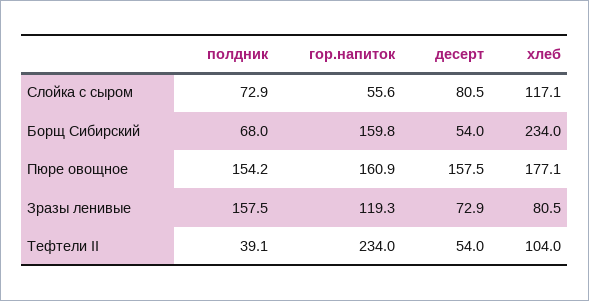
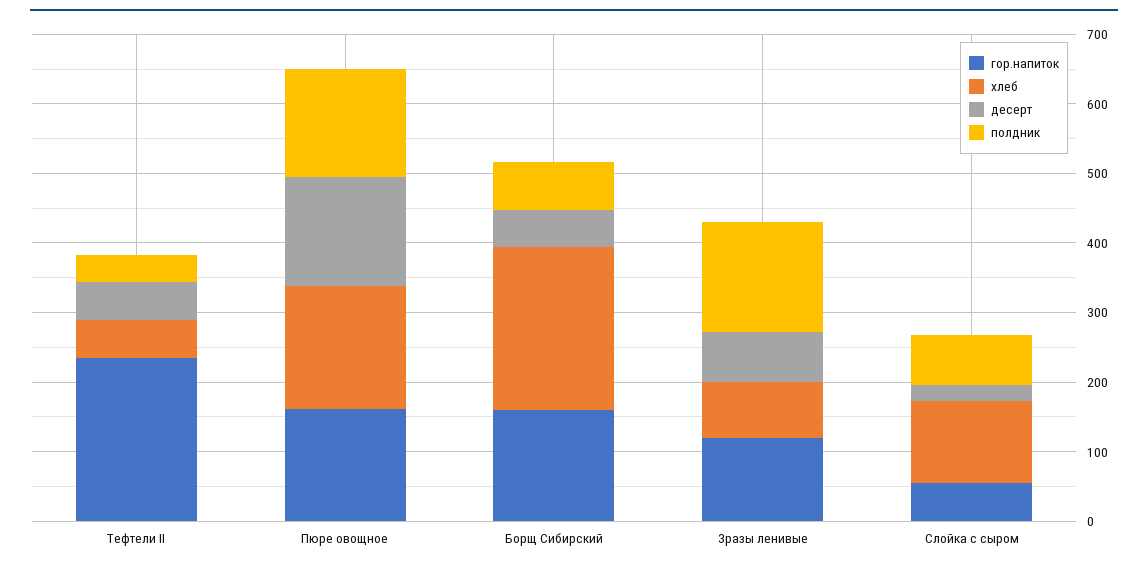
  {
    "полдник": {
      "Слойка с сыром": 72.9,
      "Борщ Сибирский": 68,
      "Пюре овощное": 154.2,
      "Зразы ленивые": 157.5,
      "Тефтели II": 39.1
    },
    "гор.напиток": {
      "Слойка с сыром": 55.6,
      "Борщ Сибирский": 159.8,
      "Пюре овощное": 160.9,
      "Зразы ленивые": 119.3,
      "Тефтели II": 234
    },
    "десерт": {
-     "Слойка с сыром": 80.5,
+     "Слойка с сыром": 20,
      "Борщ Сибирский": 54,
      "Пюре овощное": 157.5,
      "Зразы ленивые": 72.9,
      "Тефтели II": 54
    },
    "хлеб": {
      "Слойка с сыром": 117.1,
      "Борщ Сибирский": 234,
      "Пюре овощное": 177.1,
      "Зразы ленивые": 80.5,
-     "Тефтели II": 104
+     "Тефтели II": 60
    }
  }

